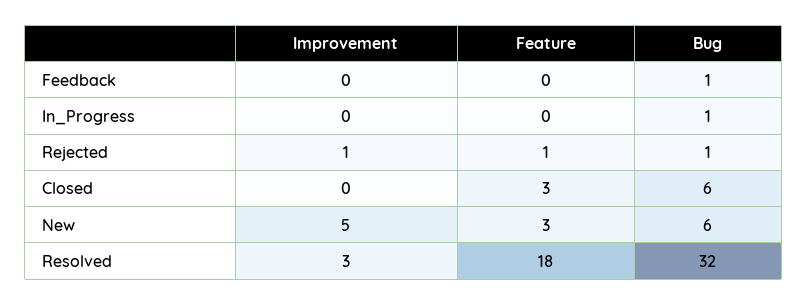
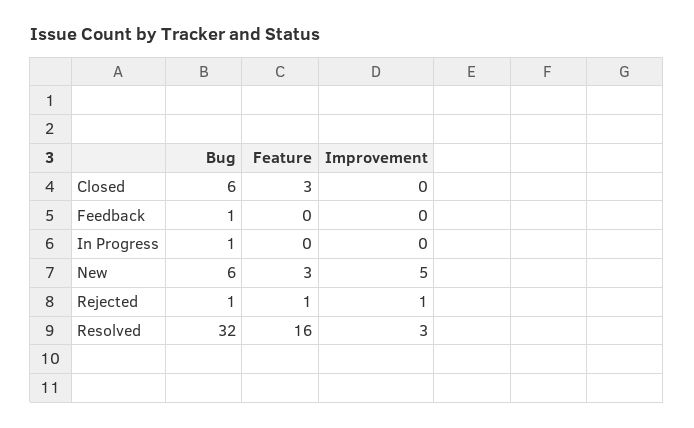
  {
    "Improvement": {
      "Feedback": 0,
      "In_Progress": 0,
      "Rejected": 1,
      "Closed": 0,
      "New": 5,
      "Resolved": 3
    },
    "Feature": {
      "Feedback": 0,
      "In_Progress": 0,
      "Rejected": 1,
      "Closed": 3,
      "New": 3,
-     "Resolved": 18
+     "Resolved": 16
    },
    "Bug": {
      "Feedback": 1,
      "In_Progress": 1,
      "Rejected": 1,
      "Closed": 6,
      "New": 6,
      "Resolved": 32
    }
  }

